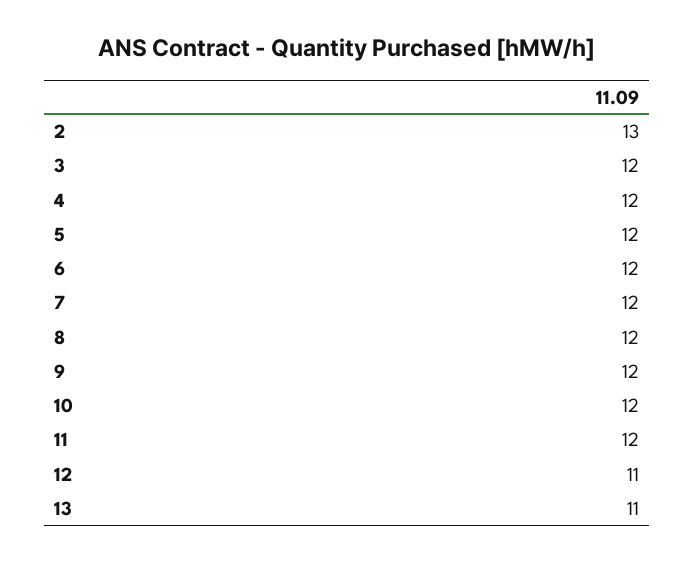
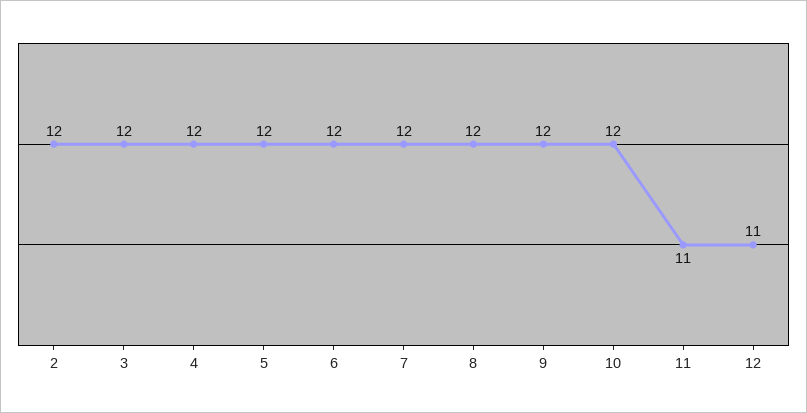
  {
-   "2": 13,
+   "2": 12,
    "3": 12,
    "4": 12,
    "5": 12,
    "6": 12,
    "7": 12,
    "8": 12,
    "9": 12,
    "10": 12,
-   "11": 12,
+   "11": 11,
-   "12": 11,
+   "12": 11
-   "13": 11
  }

